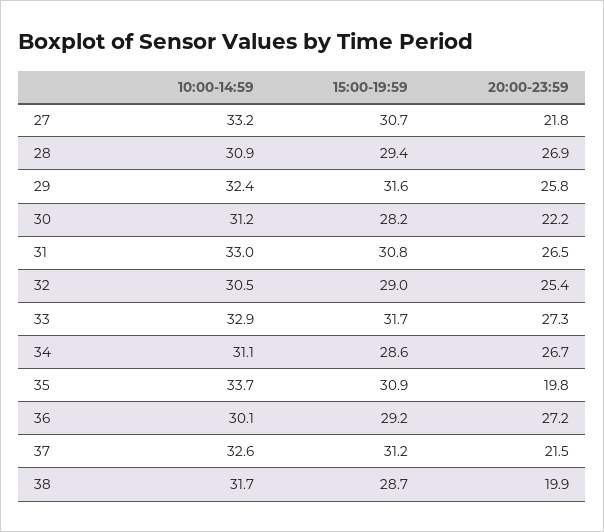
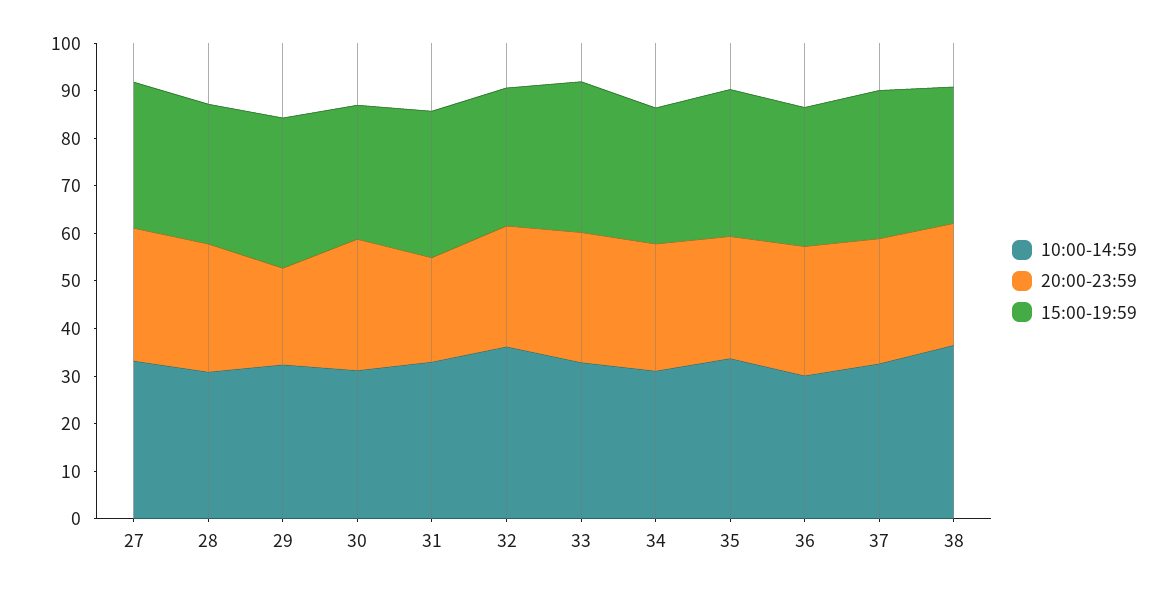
  {
    "10:00-14:59": {
      "27": 33.2,
      "28": 30.9,
      "29": 32.4,
      "30": 31.2,
      "31": 33,
-     "32": 30.5,
+     "32": 36,
      "33": 32.9,
      "34": 31.1,
      "35": 33.7,
      "36": 30.1,
      "37": 32.6,
-     "38": 31.7
+     "38": 36
    },
    "15:00-19:59": {
      "27": 30.7,
      "28": 29.4,
      "29": 31.6,
      "30": 28.2,
      "31": 30.8,
      "32": 29,
      "33": 31.7,
      "34": 28.6,
      "35": 30.9,
      "36": 29.2,
      "37": 31.2,
      "38": 28.7
    },
    "20:00-23:59": {
-     "27": 21.8,
+     "27": 28,
      "28": 26.9,
-     "29": 25.8,
+     "29": 20,
-     "30": 22.2,
+     "30": 28,
-     "31": 26.5,
+     "31": 22,
      "32": 25.4,
      "33": 27.3,
      "34": 26.7,
-     "35": 19.8,
+     "35": 26,
      "36": 27.2,
-     "37": 21.5,
+     "37": 26,
-     "38": 19.9
+     "38": 26
    }
  }

